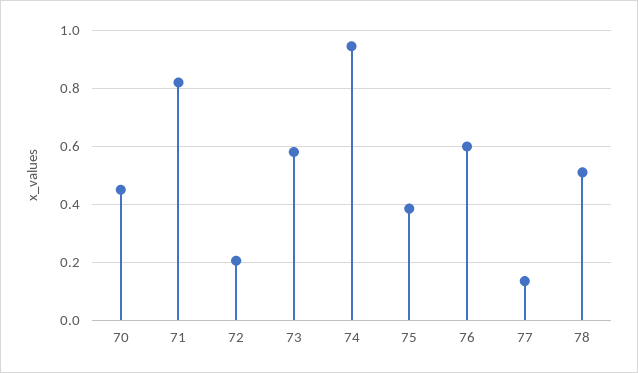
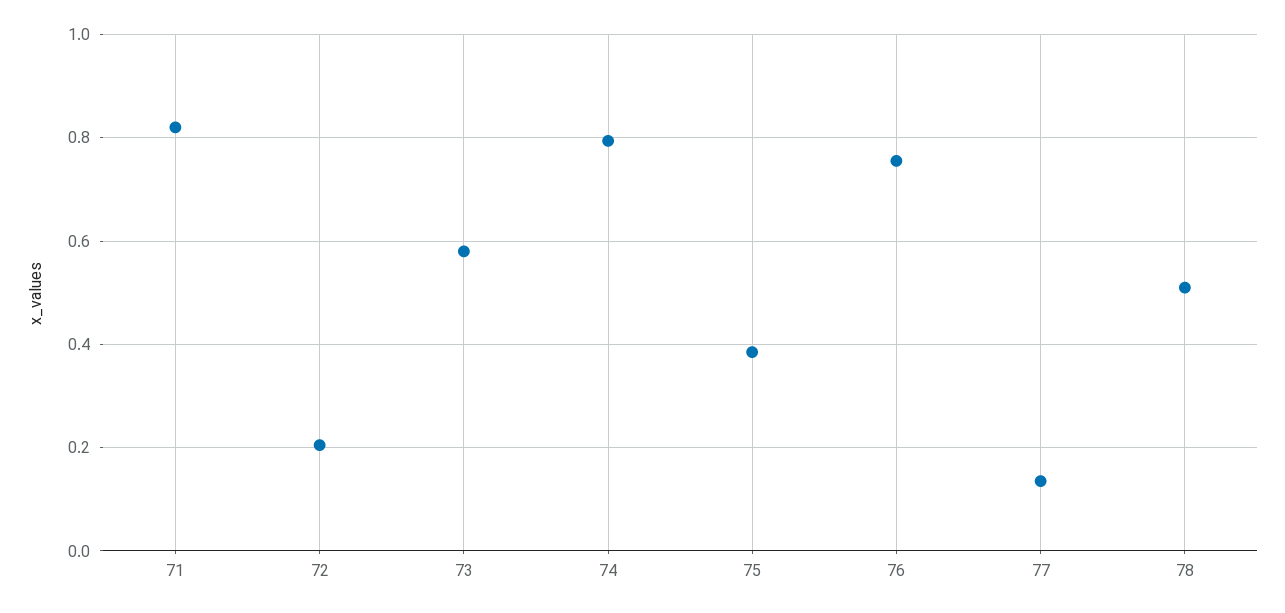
  {
-   "70": 0.45,
    "71": 0.82,
    "72": 0.2,
    "73": 0.58,
-   "74": 0.95,
+   "74": 0.8,
    "75": 0.38,
-   "76": 0.6,
+   "76": 0.76,
    "77": 0.14,
    "78": 0.52
  }

